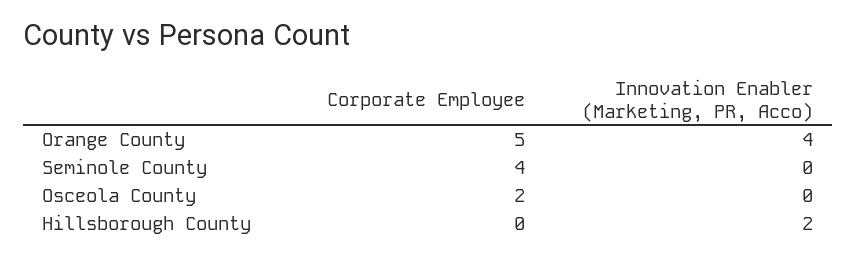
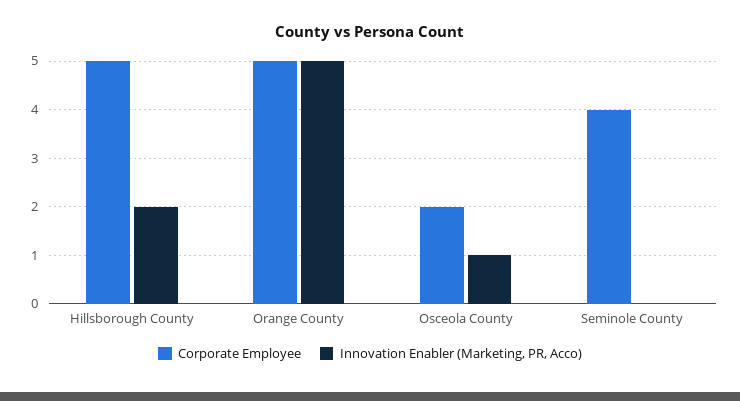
  {
    "Corporate Employee": {
      "Orange County": 5,
      "Seminole County": 4,
      "Osceola County": 2,
-     "Hillsborough County": 0
+     "Hillsborough County": 5
    },
    "Innovation Enabler (Marketing, PR, Acco)": {
-     "Orange County": 4,
+     "Orange County": 5,
      "Seminole County": 0,
-     "Osceola County": 0,
+     "Osceola County": 1,
      "Hillsborough County": 2
    }
  }

